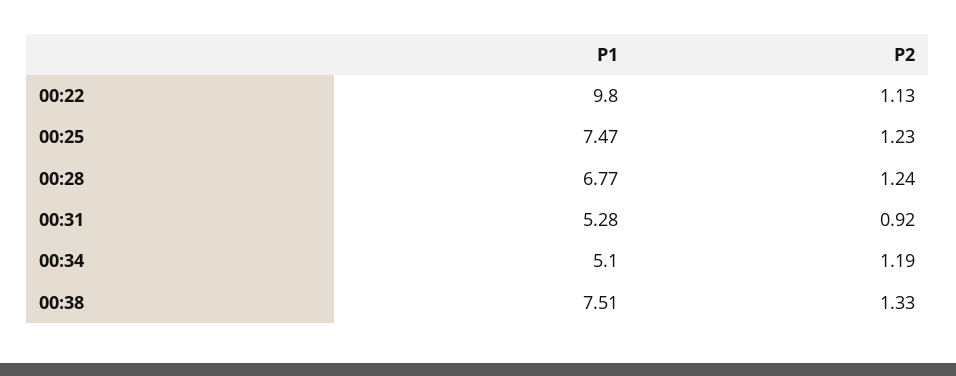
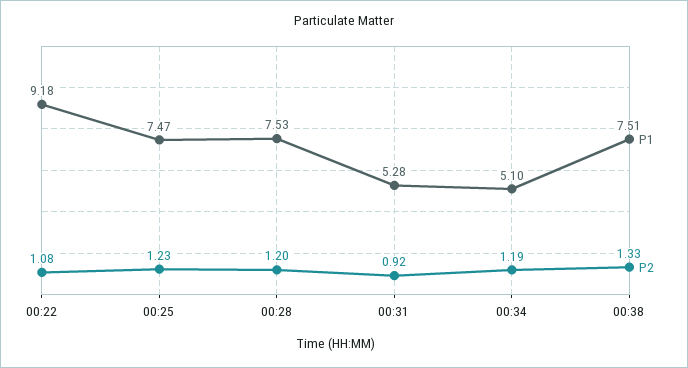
  {
    "P1": {
-     "00:22": 9.8,
+     "00:22": 9.18,
      "00:25": 7.47,
-     "00:28": 6.77,
+     "00:28": 7.53,
      "00:31": 5.28,
      "00:34": 5.1,
      "00:38": 7.51
    },
    "P2": {
-     "00:22": 1.13,
+     "00:22": 1.08,
      "00:25": 1.23,
-     "00:28": 1.24,
+     "00:28": 1.2,
      "00:31": 0.92,
      "00:34": 1.19,
      "00:38": 1.33
    }
  }

